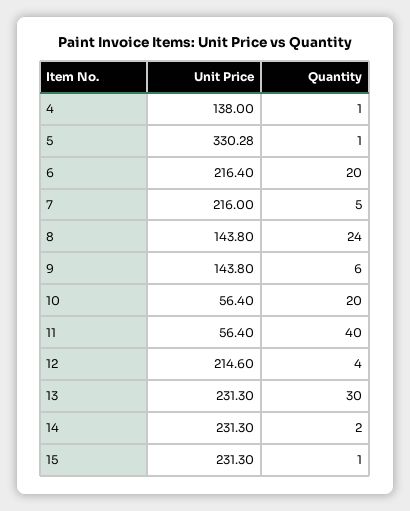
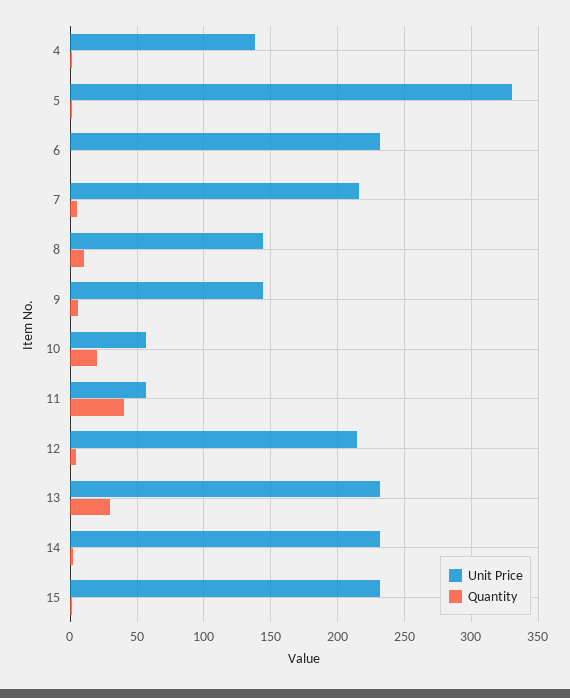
  {
    "Unit Price": {
      "4": 138,
      "5": 330.28,
-     "6": 216.4,
+     "6": 230,
      "7": 216,
      "8": 143.8,
      "9": 143.8,
      "10": 56.4,
      "11": 56.4,
      "12": 214.6,
      "13": 231.3,
      "14": 231.3,
      "15": 231.3
    },
    "Quantity": {
      "4": 1,
      "5": 1,
-     "6": 20,
+     "6": 0,
      "7": 5,
-     "8": 24,
+     "8": 10,
      "9": 6,
      "10": 20,
      "11": 40,
      "12": 4,
      "13": 30,
      "14": 2,
      "15": 1
    }
  }

